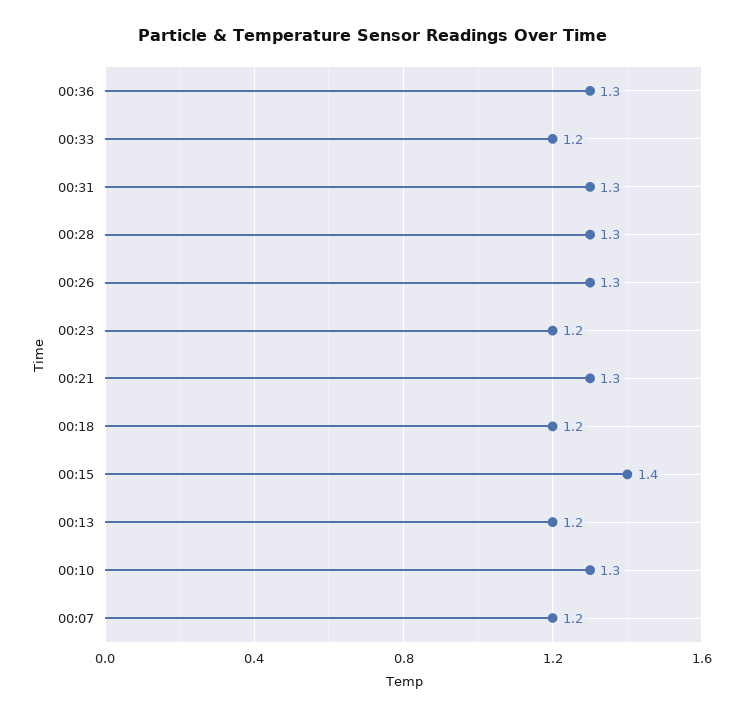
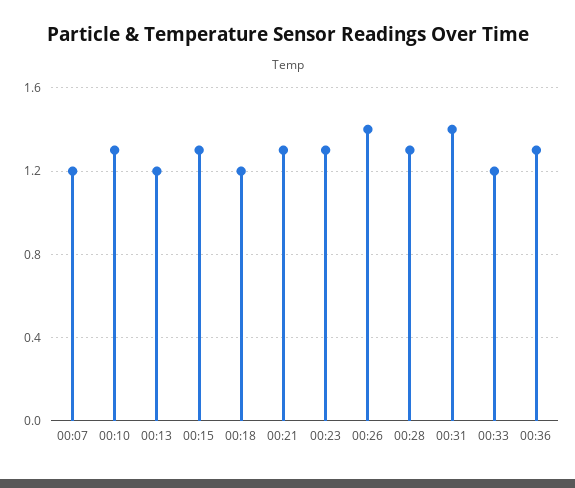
  {
    "00:36": 1.3,
    "00:33": 1.2,
-   "00:31": 1.3,
+   "00:31": 1.4,
    "00:28": 1.3,
-   "00:26": 1.3,
+   "00:26": 1.4,
-   "00:23": 1.2,
+   "00:23": 1.3,
    "00:21": 1.3,
    "00:18": 1.2,
-   "00:15": 1.4,
+   "00:15": 1.3,
    "00:13": 1.2,
    "00:10": 1.3,
    "00:07": 1.2
  }

